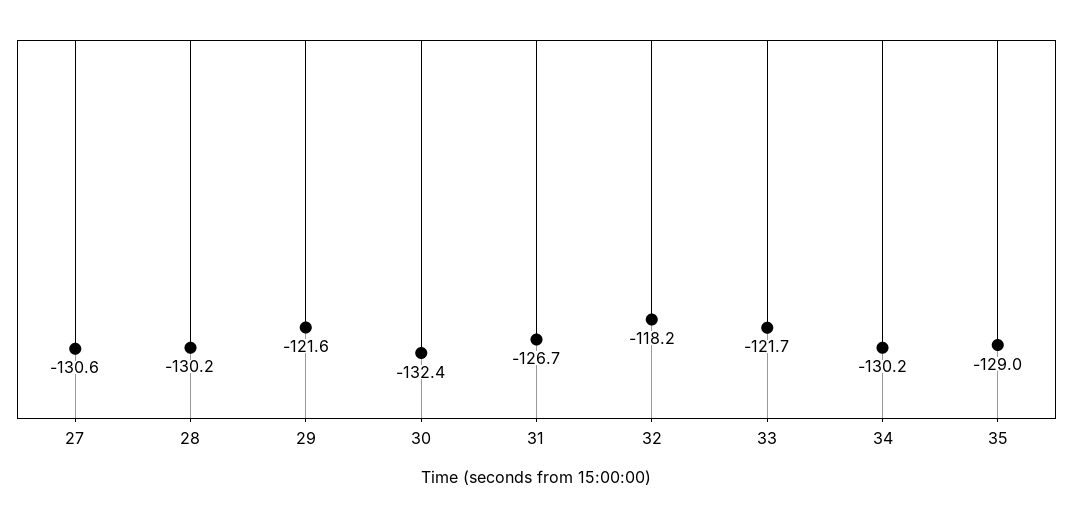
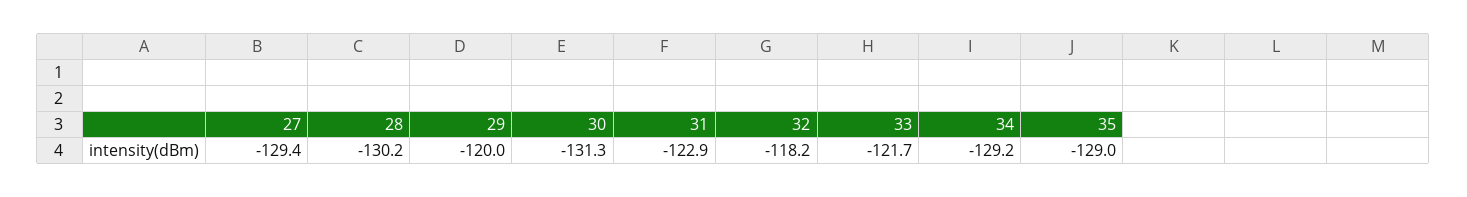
  {
-   "27": -130.6,
+   "27": -129.4,
    "28": -130.2,
-   "29": -121.6,
+   "29": -120,
-   "30": -132.4,
+   "30": -131.3,
-   "31": -126.7,
+   "31": -122.9,
    "32": -118.2,
    "33": -121.7,
-   "34": -130.2,
+   "34": -129.2,
    "35": -129
  }

